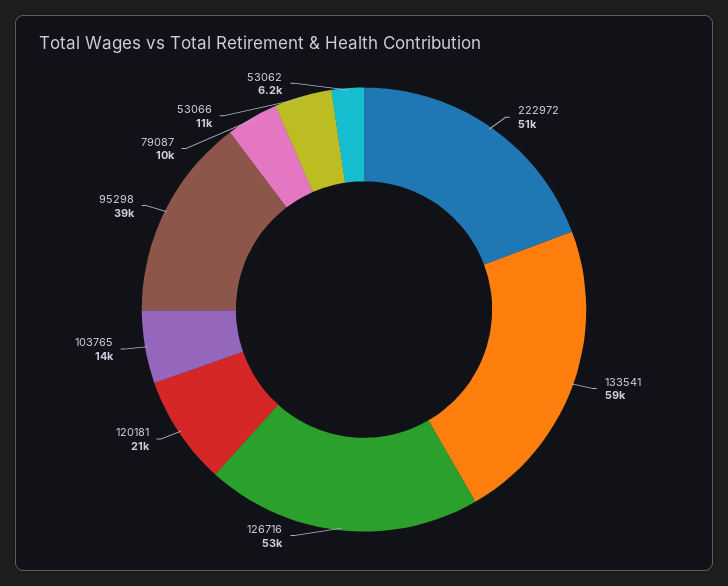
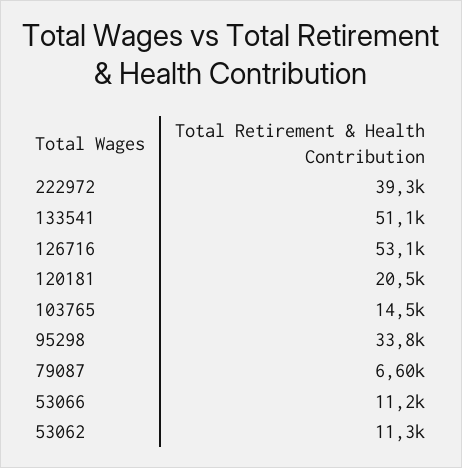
  {
-   "222972": 51000,
+   "222972": 39300,
-   "133541": 59000,
+   "133541": 51100,
    "126716": 53100,
    "120181": 20500,
    "103765": 14500,
-   "95298": 39000,
+   "95298": 33800,
-   "79087": 10000,
+   "79087": 6600,
    "53066": 11200,
-   "53062": 6200
+   "53062": 11300
  }

